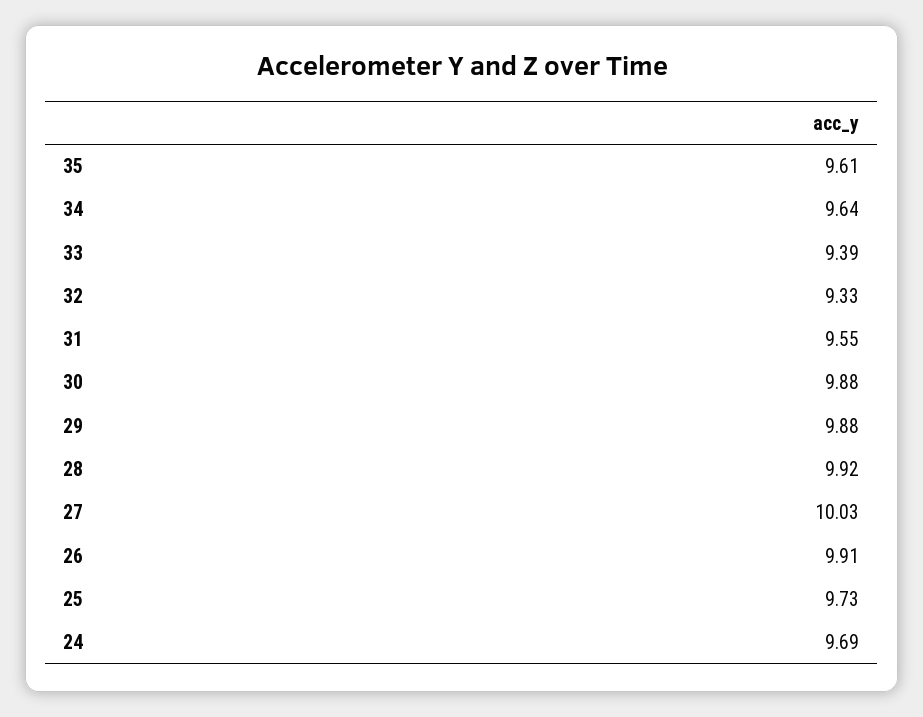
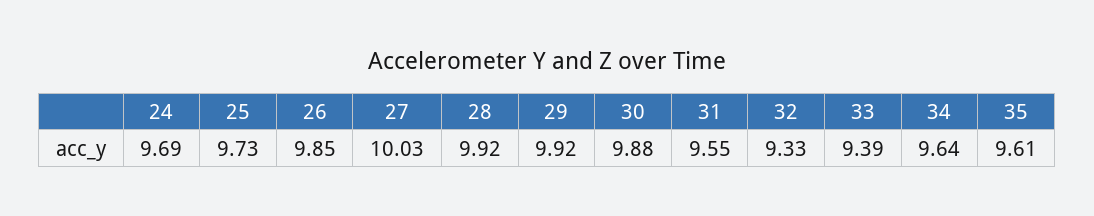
  {
    "35": 9.61,
    "34": 9.64,
    "33": 9.39,
    "32": 9.33,
    "31": 9.55,
    "30": 9.88,
-   "29": 9.88,
+   "29": 9.92,
    "28": 9.92,
    "27": 10.03,
-   "26": 9.91,
+   "26": 9.85,
    "25": 9.73,
    "24": 9.69
  }

